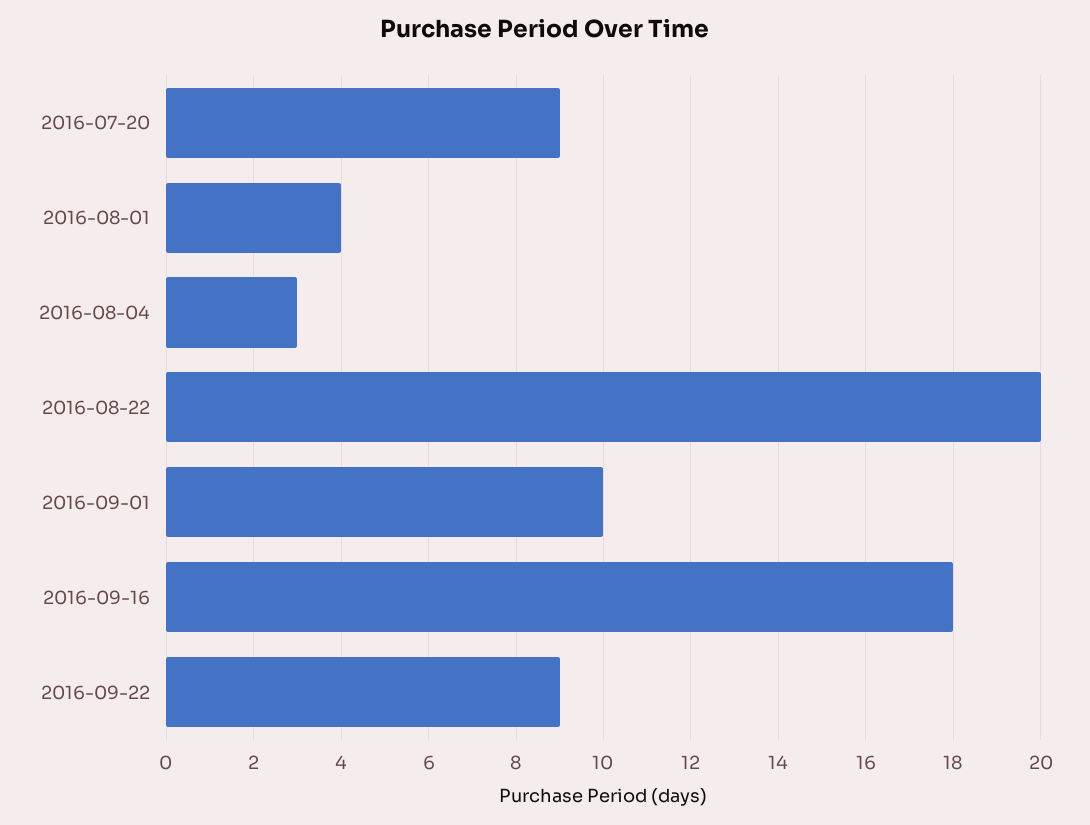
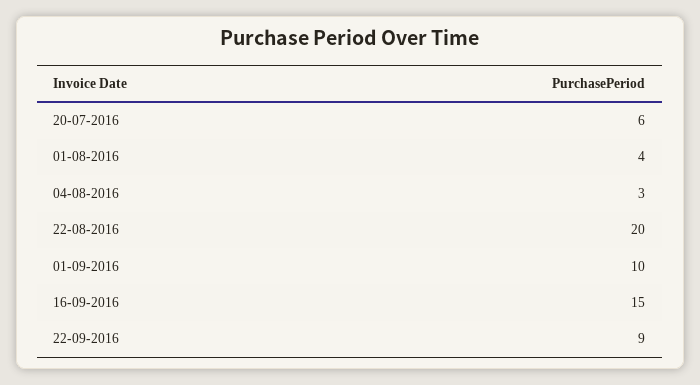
  {
-   "2016-07-20": 9,
+   "2016-07-20": 6,
    "2016-08-01": 4,
    "2016-08-04": 3,
    "2016-08-22": 20,
    "2016-09-01": 10,
-   "2016-09-16": 18,
+   "2016-09-16": 15,
    "2016-09-22": 9
  }

